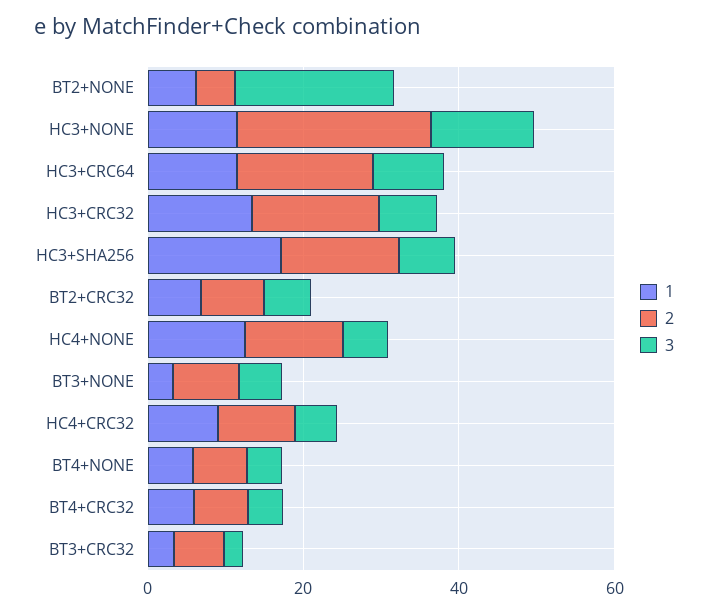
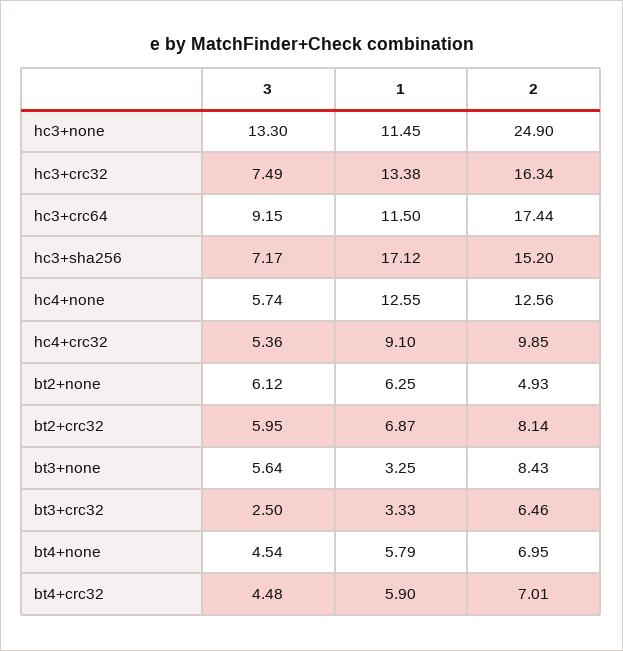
  {
    "1": {
      "BT2+NONE": 6.25,
      "HC3+NONE": 11.45,
      "HC3+CRC64": 11.5,
      "HC3+CRC32": 13.38,
      "HC3+SHA256": 17.12,
      "BT2+CRC32": 6.87,
      "HC4+NONE": 12.55,
      "BT3+NONE": 3.25,
      "HC4+CRC32": 9.1,
      "BT4+NONE": 5.79,
      "BT4+CRC32": 5.9,
      "BT3+CRC32": 3.33
    },
    "2": {
      "BT2+NONE": 4.93,
      "HC3+NONE": 24.9,
      "HC3+CRC64": 17.44,
      "HC3+CRC32": 16.34,
      "HC3+SHA256": 15.2,
      "BT2+CRC32": 8.14,
      "HC4+NONE": 12.56,
      "BT3+NONE": 8.43,
      "HC4+CRC32": 9.85,
      "BT4+NONE": 6.95,
      "BT4+CRC32": 7.01,
      "BT3+CRC32": 6.46
    },
    "3": {
-     "BT2+NONE": 20,
+     "BT2+NONE": 6.12,
      "HC3+NONE": 13.3,
      "HC3+CRC64": 9.15,
      "HC3+CRC32": 7.49,
      "HC3+SHA256": 7.17,
      "BT2+CRC32": 5.95,
      "HC4+NONE": 5.74,
      "BT3+NONE": 5.64,
      "HC4+CRC32": 5.36,
      "BT4+NONE": 4.54,
      "BT4+CRC32": 4.48,
      "BT3+CRC32": 2.5
    }
  }

